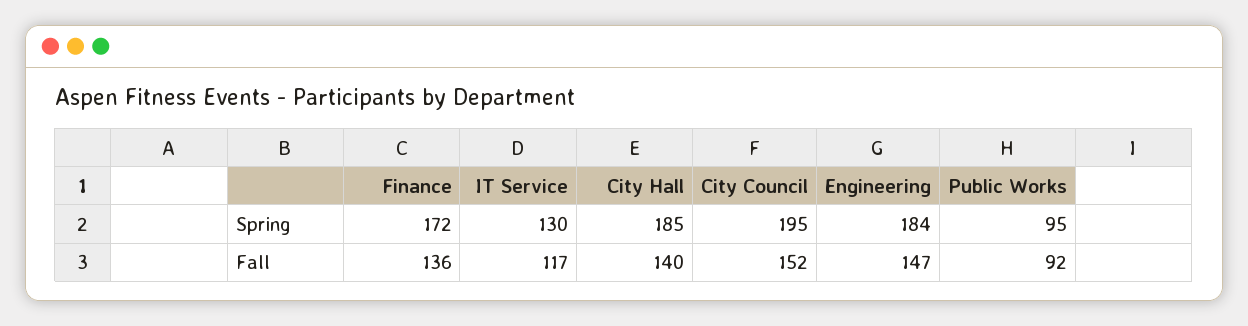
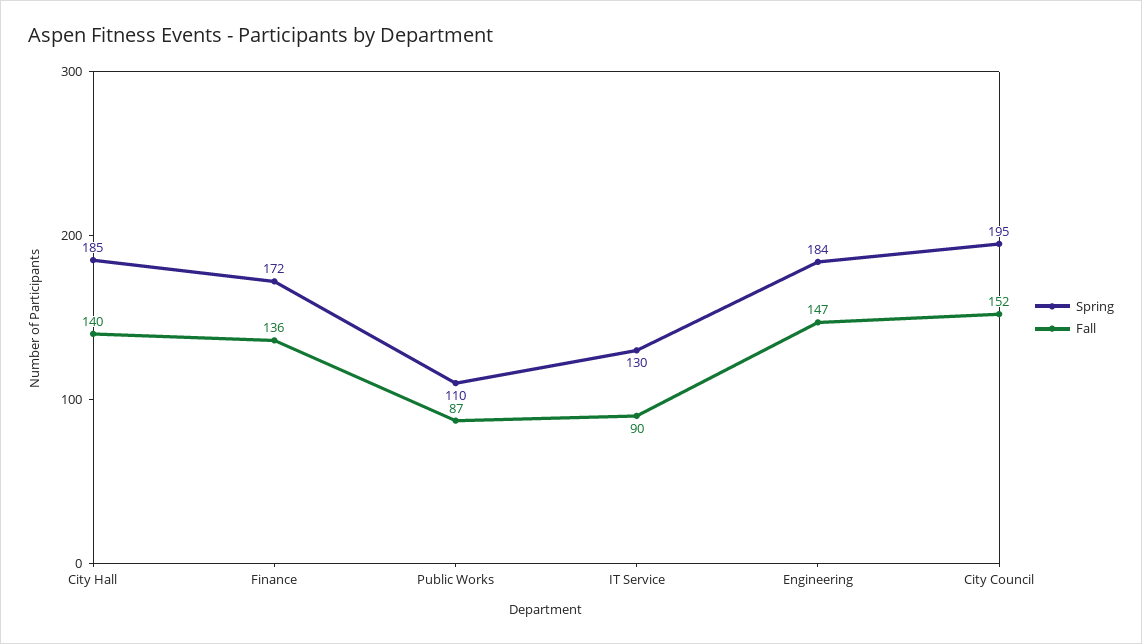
  {
    "Spring": {
      "Finance": 172,
      "IT Service": 130,
      "City Hall": 185,
      "City Council": 195,
      "Engineering": 184,
-     "Public Works": 95
+     "Public Works": 110
    },
    "Fall": {
      "Finance": 136,
-     "IT Service": 117,
+     "IT Service": 90,
      "City Hall": 140,
      "City Council": 152,
      "Engineering": 147,
-     "Public Works": 92
+     "Public Works": 87
    }
  }

